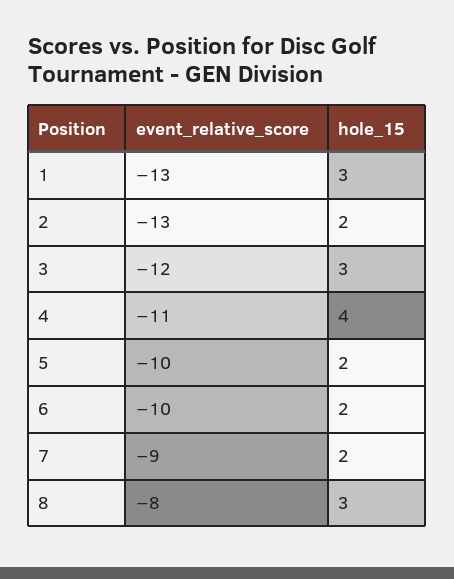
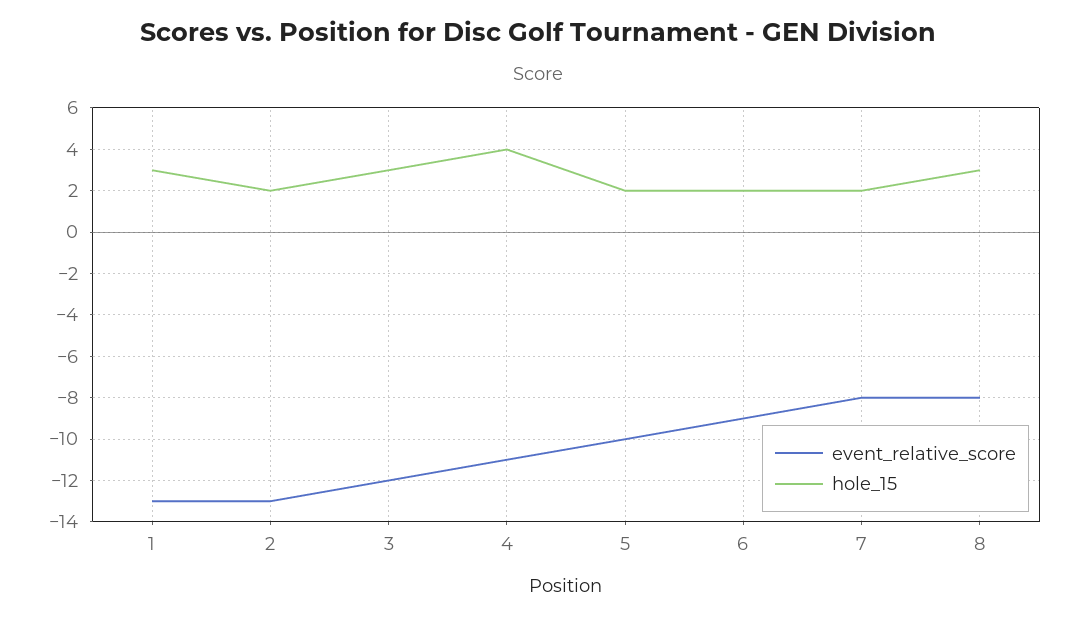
  {
    "event_relative_score": {
      "1": -13,
      "2": -13,
      "3": -12,
      "4": -11,
      "5": -10,
-     "6": -10,
+     "6": -9,
-     "7": -9,
+     "7": -8,
      "8": -8
    },
    "hole_15": {
      "1": 3,
      "2": 2,
      "3": 3,
      "4": 4,
      "5": 2,
      "6": 2,
      "7": 2,
      "8": 3
    }
  }

